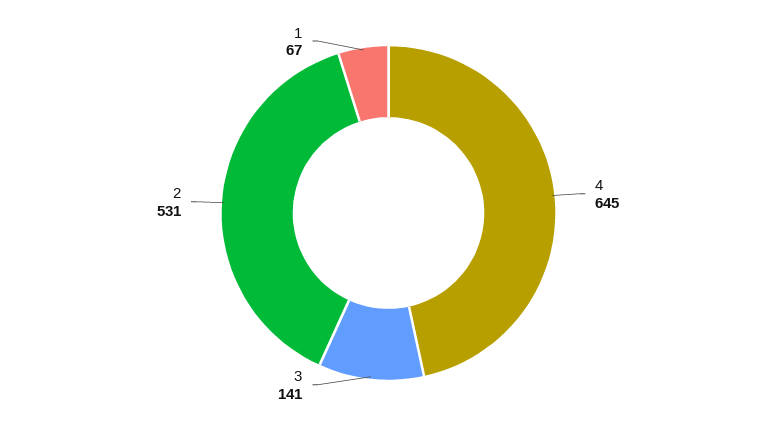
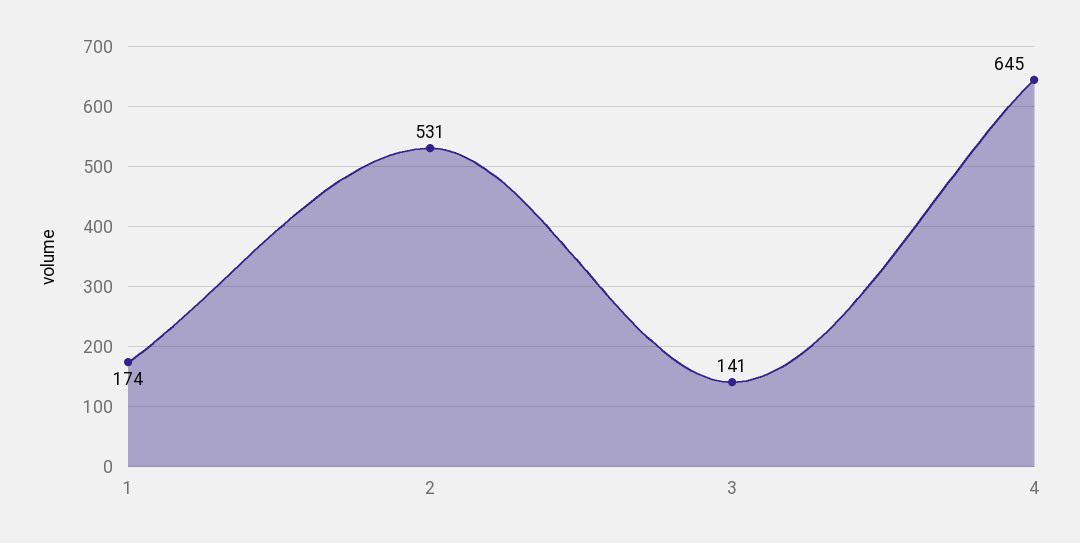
  {
    "4": 645,
    "3": 141,
    "2": 531,
-   "1": 67
+   "1": 174
  }

